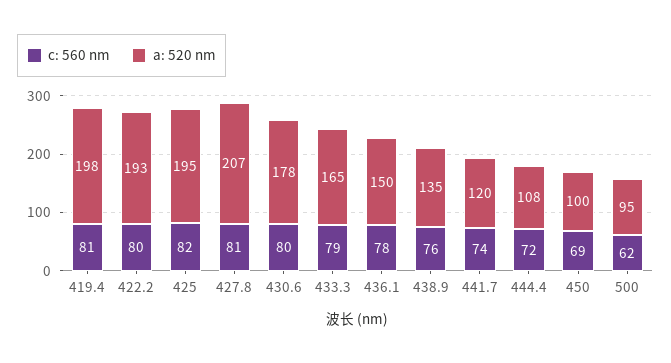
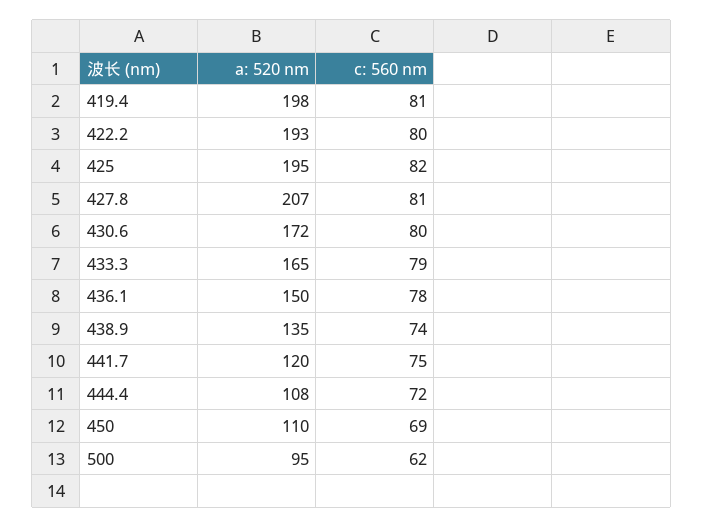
  {
    "c: 560 nm": {
      "419.4": 81,
      "422.2": 80,
      "425": 82,
      "427.8": 81,
      "430.6": 80,
      "433.3": 79,
      "436.1": 78,
-     "438.9": 76,
+     "438.9": 74,
-     "441.7": 74,
+     "441.7": 75,
      "444.4": 72,
      "450": 69,
      "500": 62
    },
    "a: 520 nm": {
      "419.4": 198,
      "422.2": 193,
      "425": 195,
      "427.8": 207,
-     "430.6": 178,
+     "430.6": 172,
      "433.3": 165,
      "436.1": 150,
      "438.9": 135,
      "441.7": 120,
      "444.4": 108,
-     "450": 100,
+     "450": 110,
      "500": 95
    }
  }

